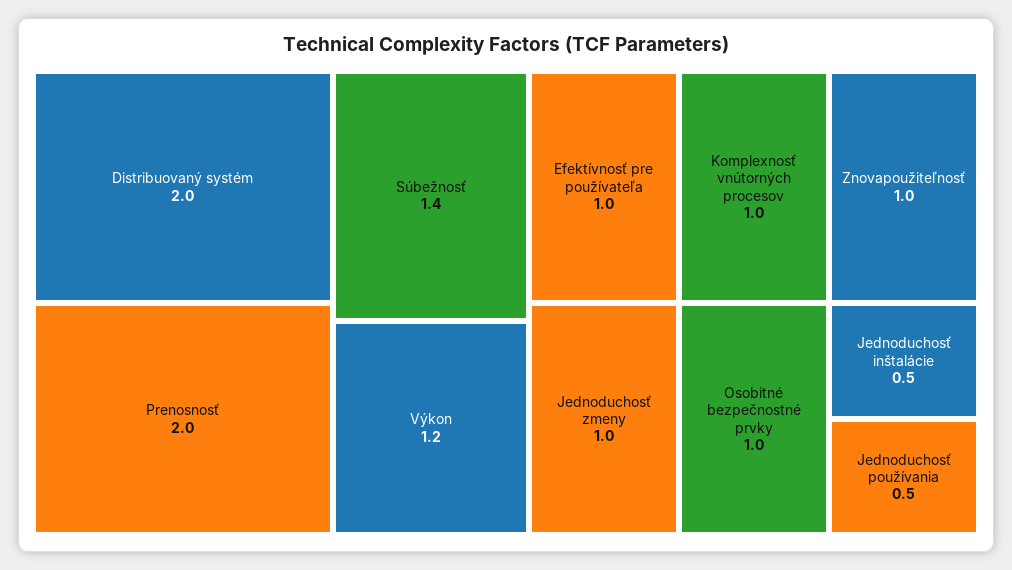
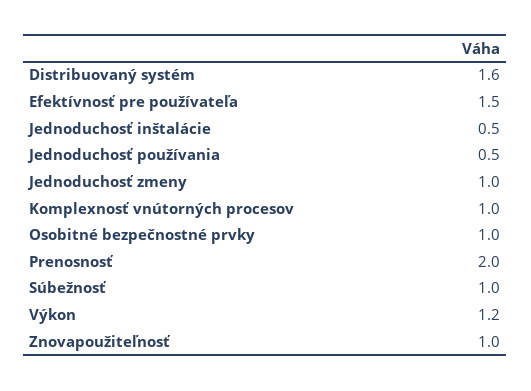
  {
-   "Distribuovaný systém": 2,
+   "Distribuovaný systém": 1.6,
    "Prenosnosť": 2,
-   "Súbežnosť": 1.4,
+   "Súbežnosť": 1,
    "Výkon": 1.2,
-   "Efektívnosť pre používateľa": 1,
+   "Efektívnosť pre používateľa": 1.5,
    "Komplexnosť vnútorných procesov": 1,
    "Znovapoužiteľnosť": 1,
    "Jednoduchosť zmeny": 1,
    "Osobitné bezpečnostné prvky": 1,
    "Jednoduchosť inštalácie": 0.5,
    "Jednoduchosť používania": 0.5
  }

